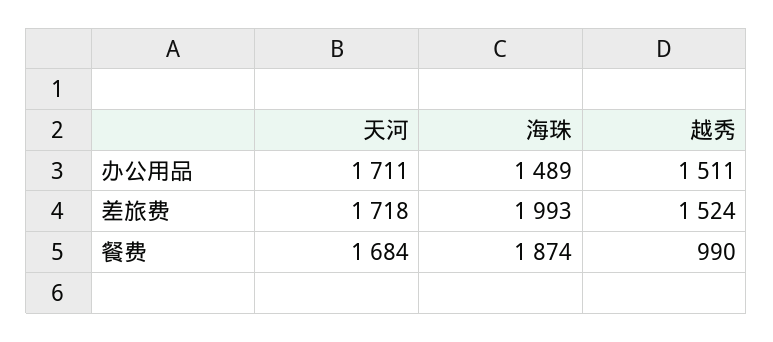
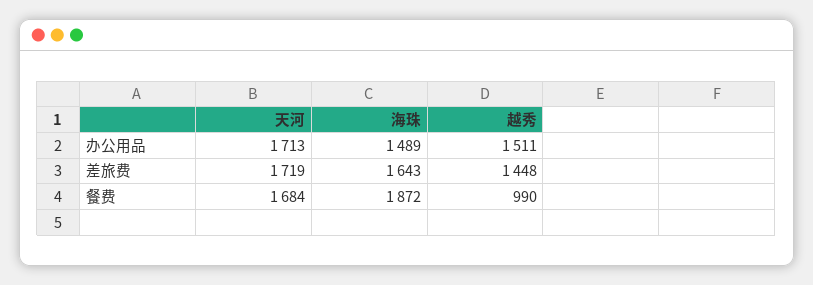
  {
    "天河": {
-     "办公用品": 1711,
+     "办公用品": 1713,
-     "差旅费": 1718,
+     "差旅费": 1719,
      "餐费": 1684
    },
    "海珠": {
      "办公用品": 1489,
-     "差旅费": 1993,
+     "差旅费": 1643,
-     "餐费": 1874
+     "餐费": 1872
    },
    "越秀": {
      "办公用品": 1511,
-     "差旅费": 1524,
+     "差旅费": 1448,
      "餐费": 990
    }
  }

